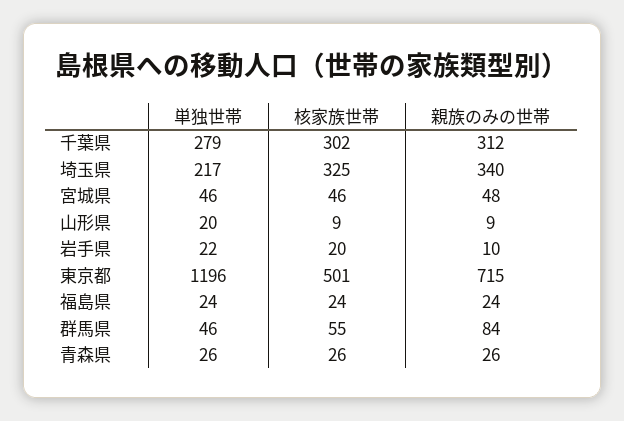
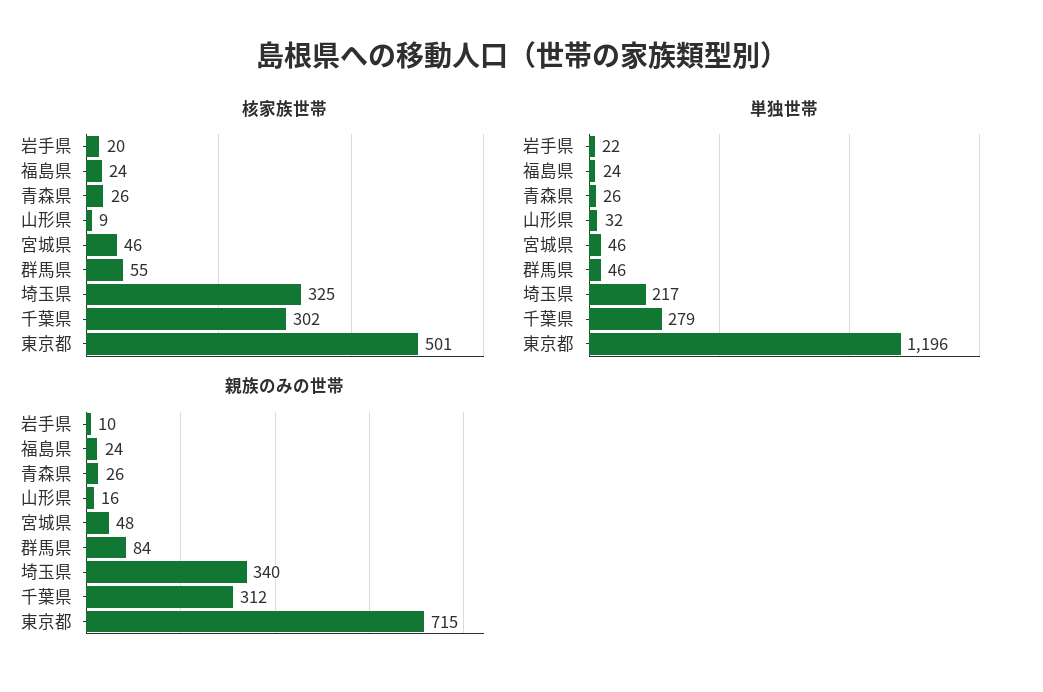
  {
    "単独世帯": {
      "千葉県": 279,
      "埼玉県": 217,
      "宮城県": 46,
-     "山形県": 20,
+     "山形県": 32,
      "岩手県": 22,
      "東京都": 1196,
      "福島県": 24,
      "群馬県": 46,
      "青森県": 26
    },
    "核家族世帯": {
      "千葉県": 302,
      "埼玉県": 325,
      "宮城県": 46,
      "山形県": 9,
      "岩手県": 20,
      "東京都": 501,
      "福島県": 24,
      "群馬県": 55,
      "青森県": 26
    },
    "親族のみの世帯": {
      "千葉県": 312,
      "埼玉県": 340,
      "宮城県": 48,
-     "山形県": 9,
+     "山形県": 16,
      "岩手県": 10,
      "東京都": 715,
      "福島県": 24,
      "群馬県": 84,
      "青森県": 26
    }
  }

